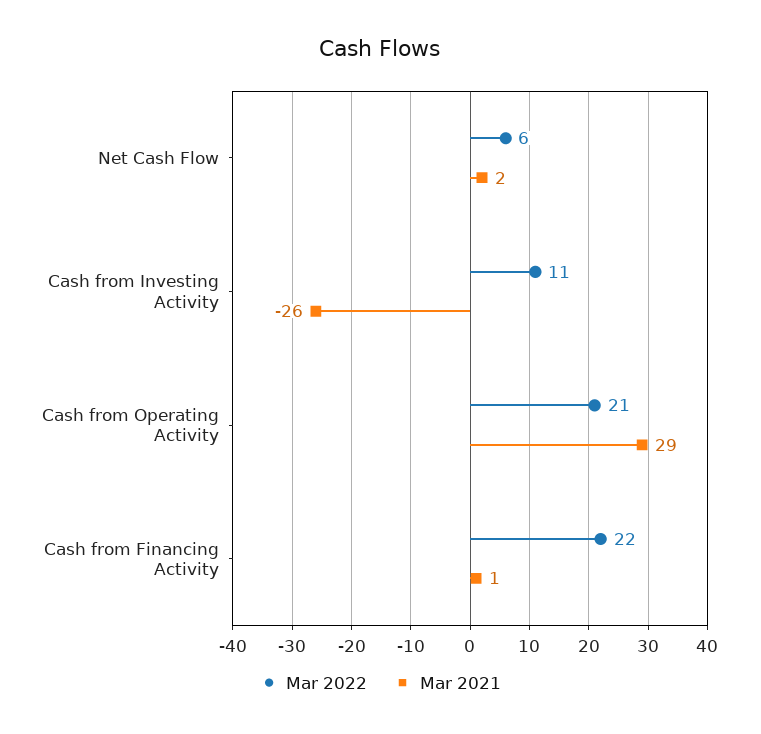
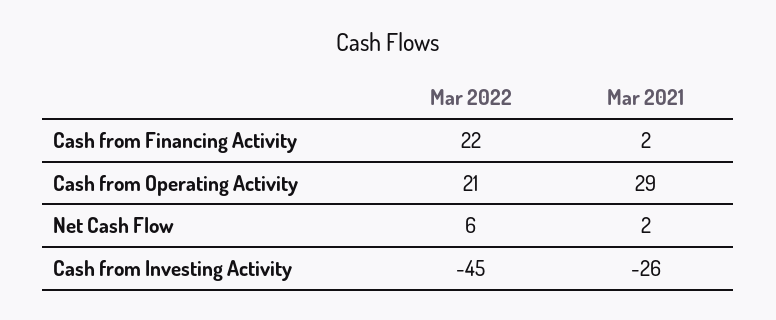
  {
    "Mar 2022": {
      "Net Cash Flow": 6,
-     "Cash from Investing Activity": 11,
+     "Cash from Investing Activity": -45,
      "Cash from Operating Activity": 21,
      "Cash from Financing Activity": 22
    },
    "Mar 2021": {
      "Net Cash Flow": 2,
      "Cash from Investing Activity": -26,
      "Cash from Operating Activity": 29,
-     "Cash from Financing Activity": 1
+     "Cash from Financing Activity": 2
    }
  }

